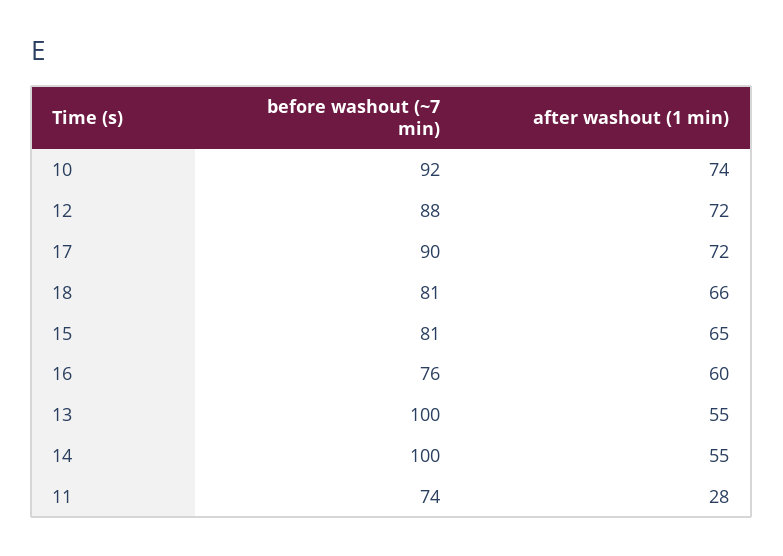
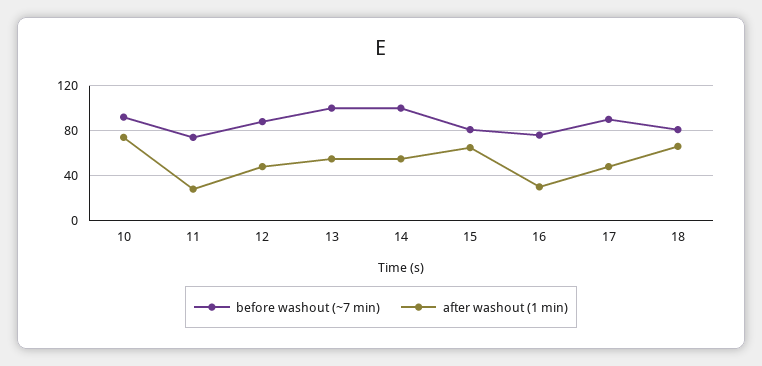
  {
    "before washout (~7 min)": {
      "10": 92,
      "12": 88,
      "17": 90,
      "18": 81,
      "15": 81,
      "16": 76,
      "13": 100,
      "14": 100,
      "11": 74
    },
    "after washout (1 min)": {
      "10": 74,
-     "12": 72,
+     "12": 50,
-     "17": 72,
+     "17": 50,
      "18": 66,
      "15": 65,
-     "16": 60,
+     "16": 30,
      "13": 55,
      "14": 55,
      "11": 28
    }
  }

